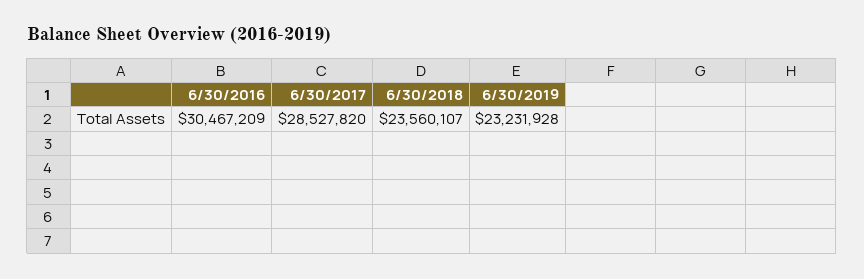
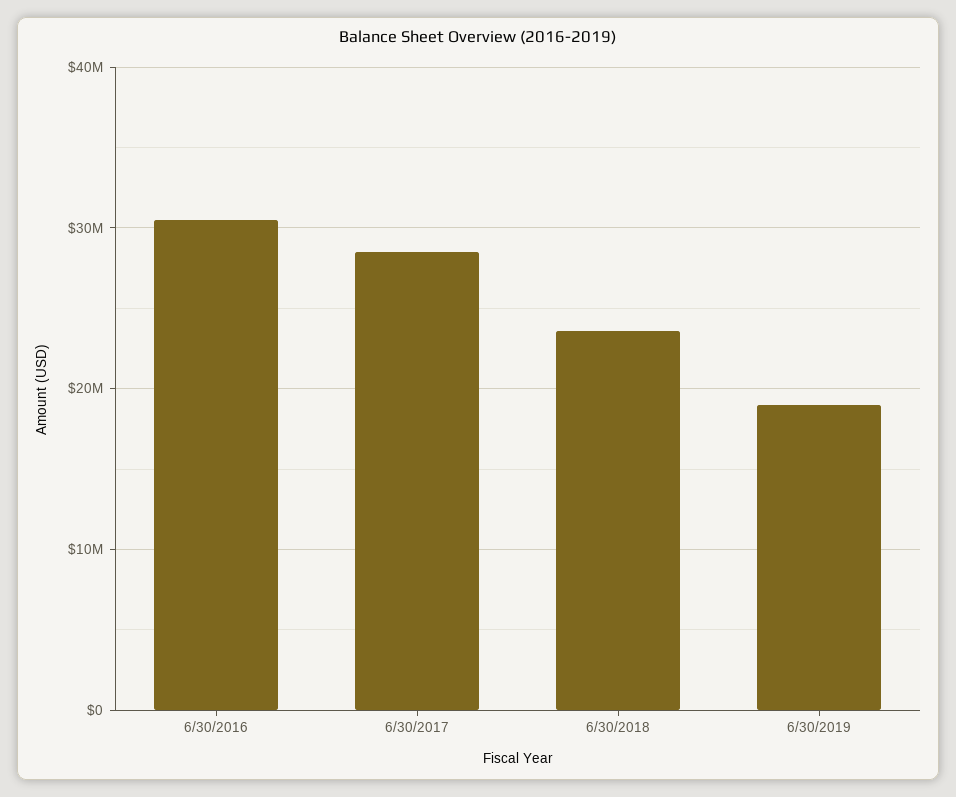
  {
    "6/30/2016": 30467209,
    "6/30/2017": 28527820,
    "6/30/2018": 23560107,
-   "6/30/2019": 23231928
+   "6/30/2019": 19000000
  }

